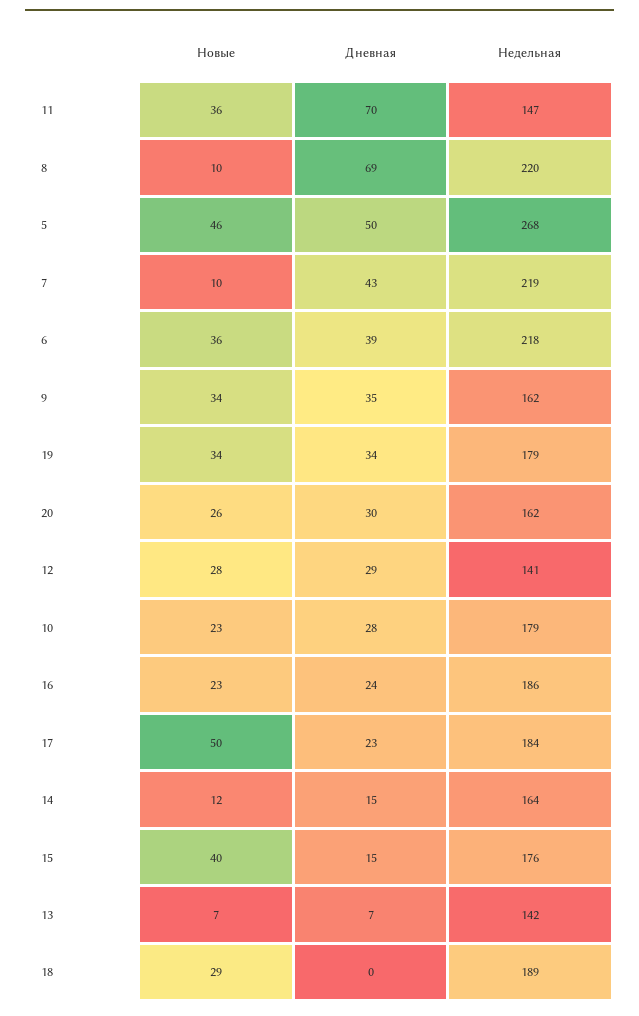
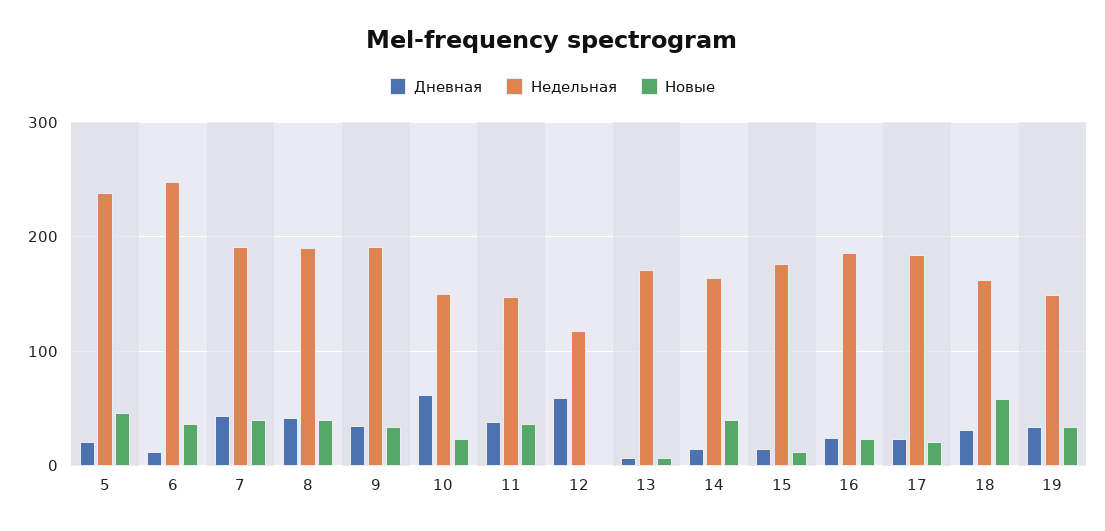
  {
    "Новые": {
      "11": 36,
-     "8": 10,
+     "8": 40,
      "5": 46,
-     "7": 10,
+     "7": 40,
      "6": 36,
      "9": 34,
      "19": 34,
-     "20": 26,
-     "12": 28,
+     "12": 0,
      "10": 23,
      "16": 23,
-     "17": 50,
+     "17": 20,
-     "14": 12,
+     "14": 40,
-     "15": 40,
+     "15": 10,
      "13": 7,
-     "18": 29
+     "18": 60
    },
    "Дневная": {
-     "11": 70,
+     "11": 40,
-     "8": 69,
+     "8": 40,
-     "5": 50,
+     "5": 20,
      "7": 43,
-     "6": 39,
+     "6": 10,
      "9": 35,
      "19": 34,
-     "20": 30,
-     "12": 29,
+     "12": 60,
-     "10": 28,
+     "10": 60,
      "16": 24,
      "17": 23,
      "14": 15,
      "15": 15,
      "13": 7,
-     "18": 0
+     "18": 30
    },
    "Недельная": {
      "11": 147,
-     "8": 220,
+     "8": 190,
-     "5": 268,
+     "5": 240,
-     "7": 219,
+     "7": 190,
-     "6": 218,
+     "6": 250,
-     "9": 162,
+     "9": 190,
-     "19": 179,
+     "19": 150,
-     "20": 162,
-     "12": 141,
+     "12": 120,
-     "10": 179,
+     "10": 150,
      "16": 186,
      "17": 184,
      "14": 164,
      "15": 176,
-     "13": 142,
+     "13": 170,
-     "18": 189
+     "18": 160
    }
  }

